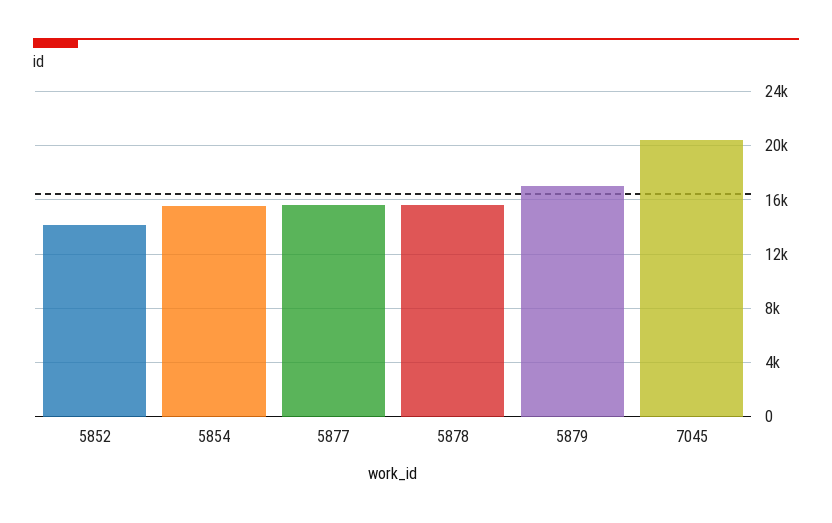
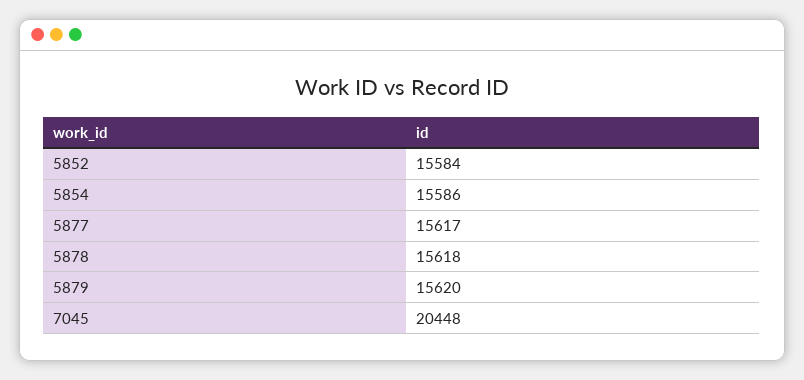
  {
-   "5852": 14000,
+   "5852": 15584,
    "5854": 15586,
    "5877": 15617,
    "5878": 15618,
-   "5879": 17000,
+   "5879": 15620,
    "7045": 20448
  }

